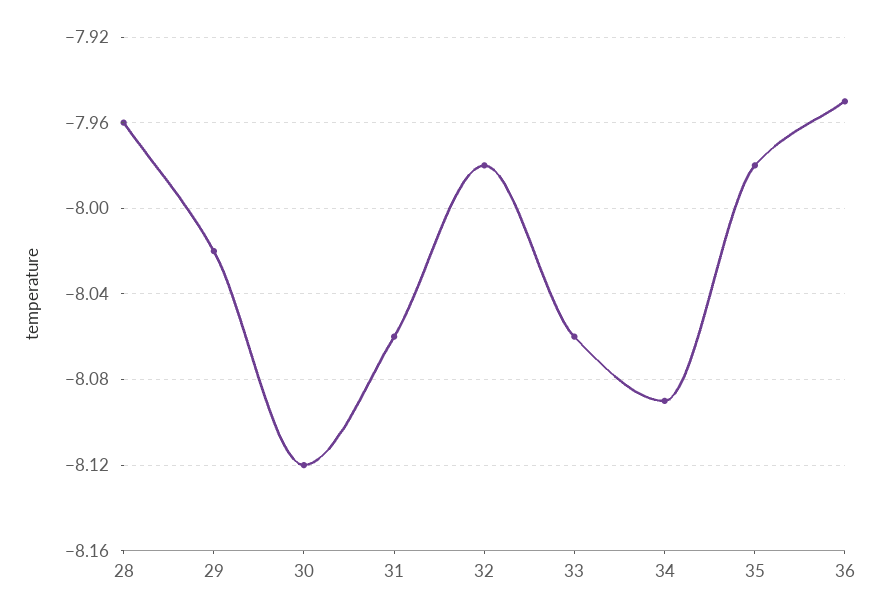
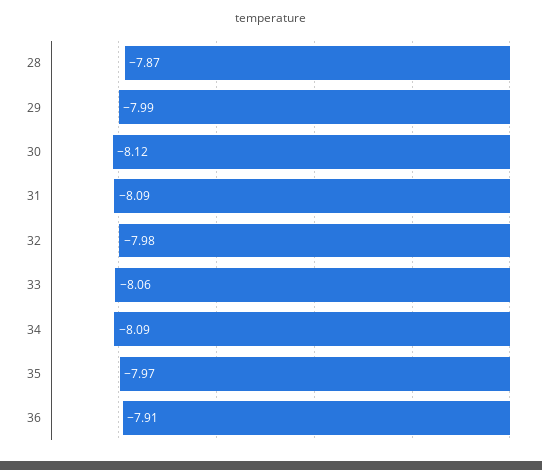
  {
-   "28": -7.96,
+   "28": -7.87,
-   "29": -8.02,
+   "29": -7.99,
    "30": -8.12,
-   "31": -8.06,
+   "31": -8.09,
    "32": -7.98,
    "33": -8.06,
    "34": -8.09,
-   "35": -7.98,
+   "35": -7.97,
-   "36": -7.95
+   "36": -7.91
  }

